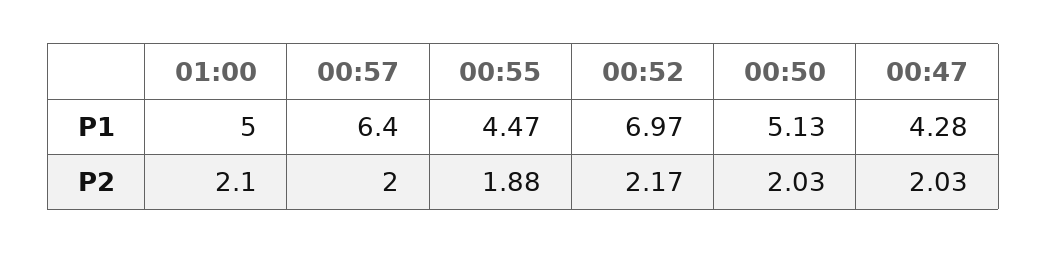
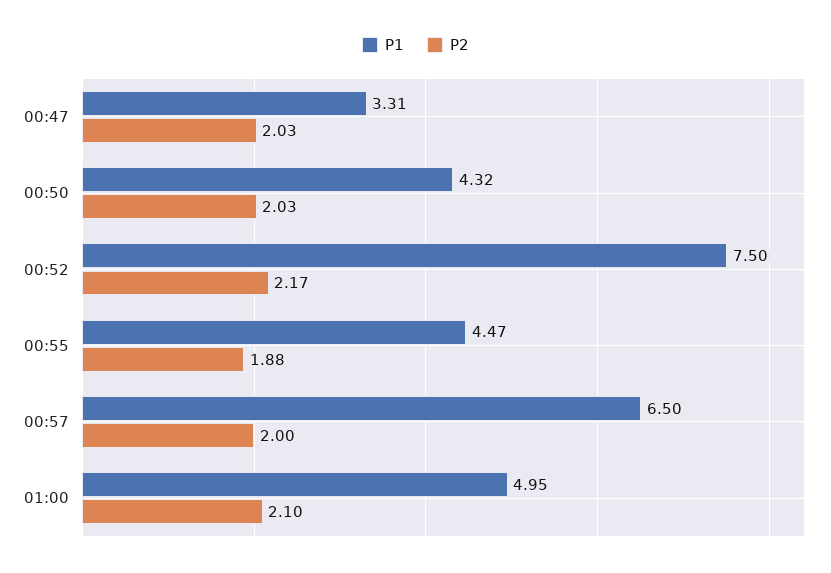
  {
    "P1": {
-     "01:00": 5,
+     "01:00": 4.95,
-     "00:57": 6.4,
+     "00:57": 6.5,
      "00:55": 4.47,
-     "00:52": 6.97,
+     "00:52": 7.5,
-     "00:50": 5.13,
+     "00:50": 4.32,
-     "00:47": 4.28
+     "00:47": 3.31
    },
    "P2": {
      "01:00": 2.1,
      "00:57": 2,
      "00:55": 1.88,
      "00:52": 2.17,
      "00:50": 2.03,
      "00:47": 2.03
    }
  }

